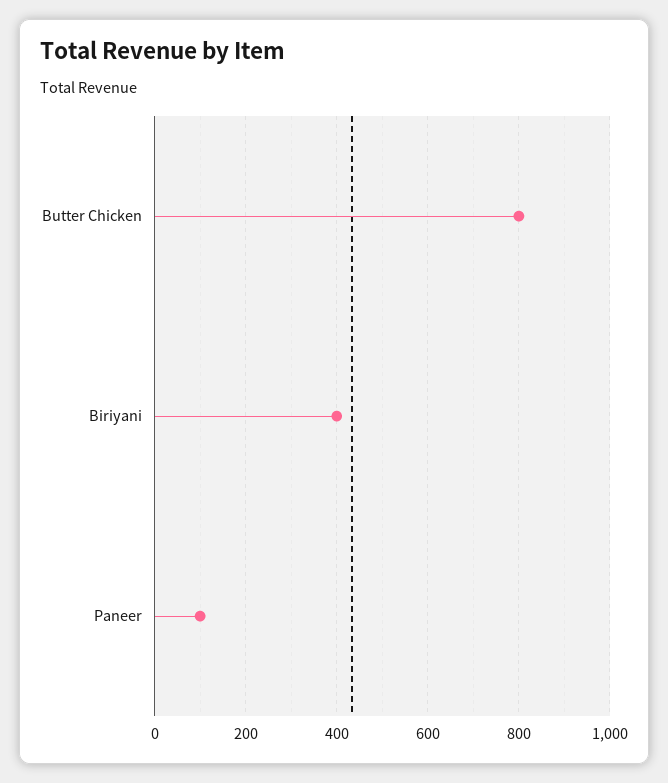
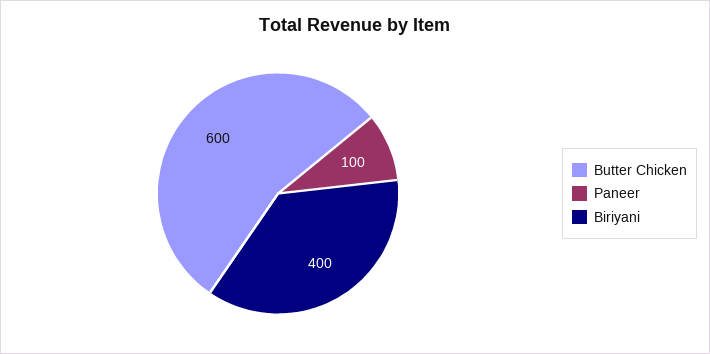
  {
-   "Butter Chicken": 800,
+   "Butter Chicken": 600,
    "Biriyani": 400,
    "Paneer": 100
  }

